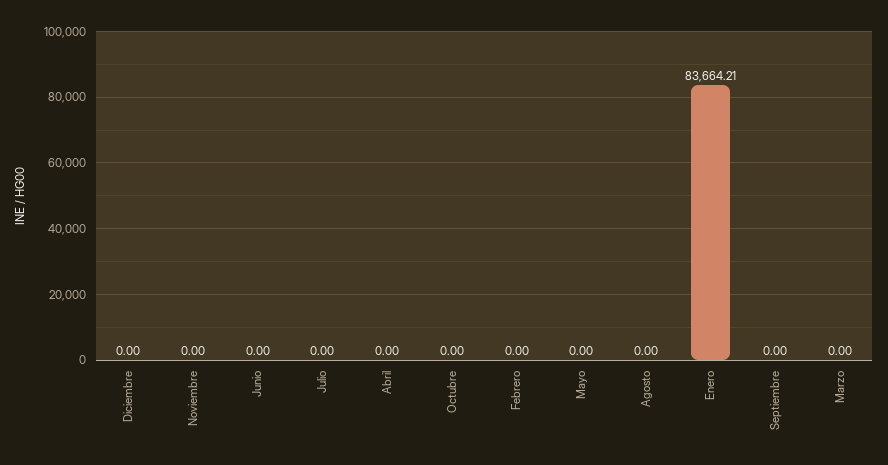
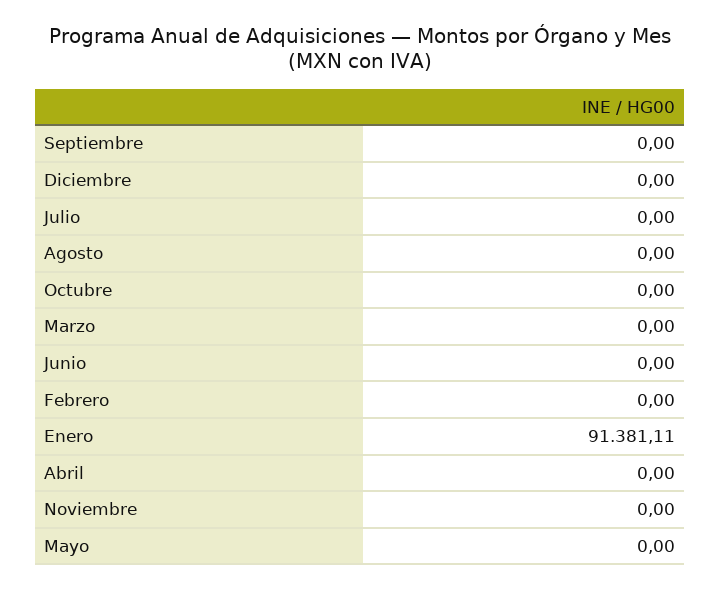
  {
    "Diciembre": 0,
    "Noviembre": 0,
    "Junio": 0,
    "Julio": 0,
    "Abril": 0,
    "Octubre": 0,
    "Febrero": 0,
    "Mayo": 0,
    "Agosto": 0,
-   "Enero": 83664.21,
+   "Enero": 91381.11,
    "Septiembre": 0,
    "Marzo": 0
  }

